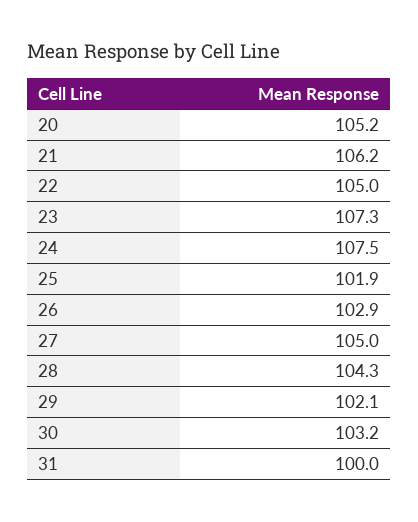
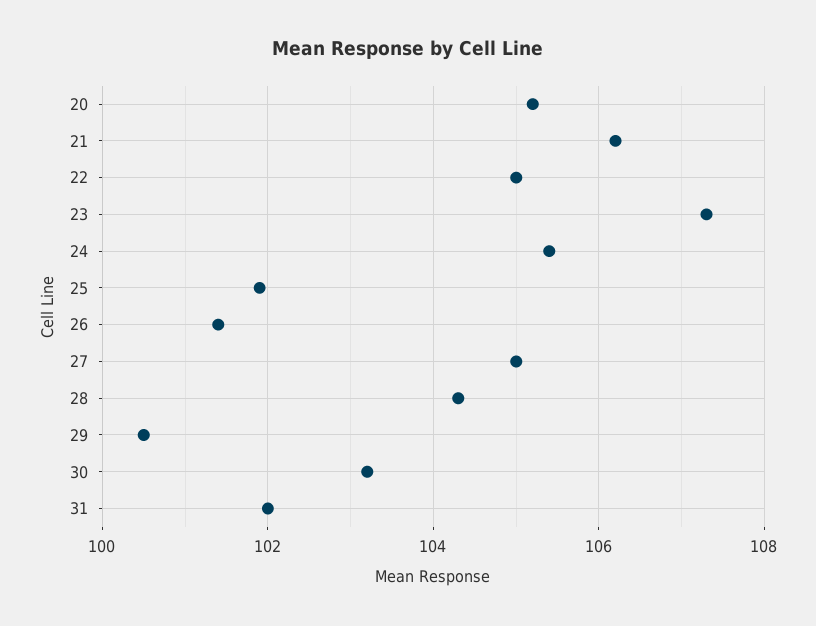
  {
    "20": 105.2,
    "21": 106.2,
    "22": 105,
    "23": 107.3,
-   "24": 107.5,
+   "24": 105.5,
    "25": 101.9,
-   "26": 102.9,
+   "26": 101.5,
    "27": 105,
    "28": 104.3,
-   "29": 102.1,
+   "29": 100.5,
    "30": 103.2,
-   "31": 100
+   "31": 102
  }

